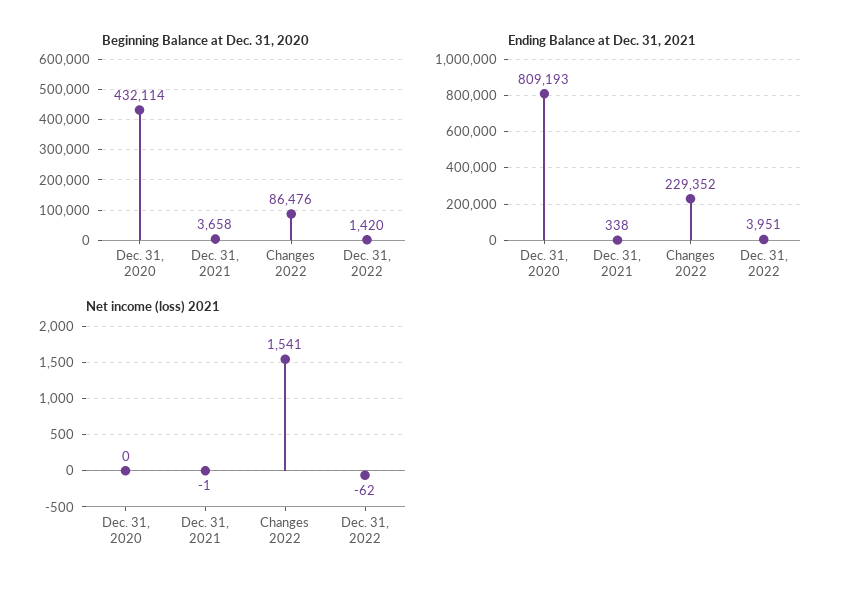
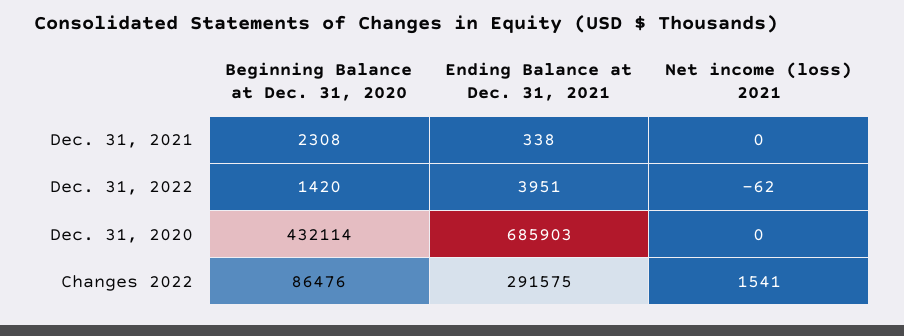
  {
    "Beginning Balance at Dec. 31, 2020": {
      "Dec. 31, 2020": 432114,
-     "Dec. 31, 2021": 3658,
+     "Dec. 31, 2021": 2308,
      "Changes 2022": 86476,
      "Dec. 31, 2022": 1420
    },
    "Ending Balance at Dec. 31, 2021": {
-     "Dec. 31, 2020": 809193,
+     "Dec. 31, 2020": 685903,
      "Dec. 31, 2021": 338,
-     "Changes 2022": 229352,
+     "Changes 2022": 291575,
      "Dec. 31, 2022": 3951
    },
    "Net income (loss) 2021": {
      "Dec. 31, 2020": 0,
-     "Dec. 31, 2021": -1,
+     "Dec. 31, 2021": 0,
      "Changes 2022": 1541,
      "Dec. 31, 2022": -62
    }
  }

